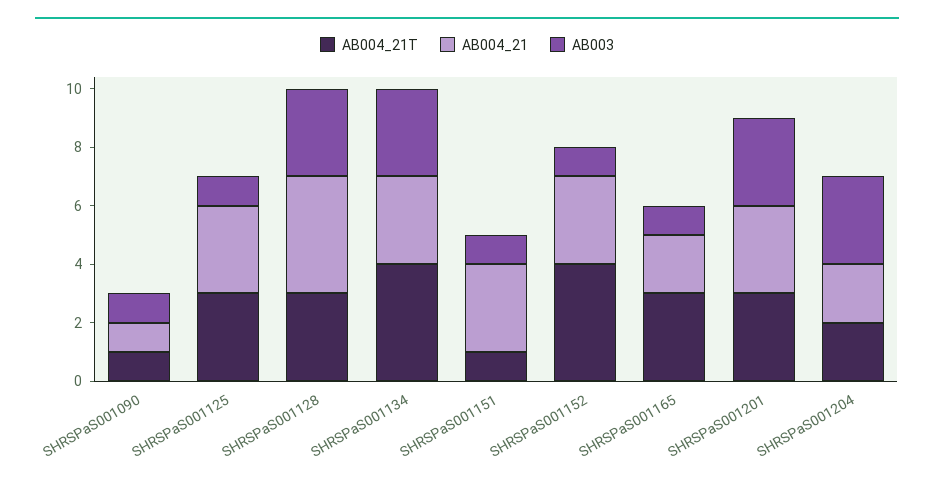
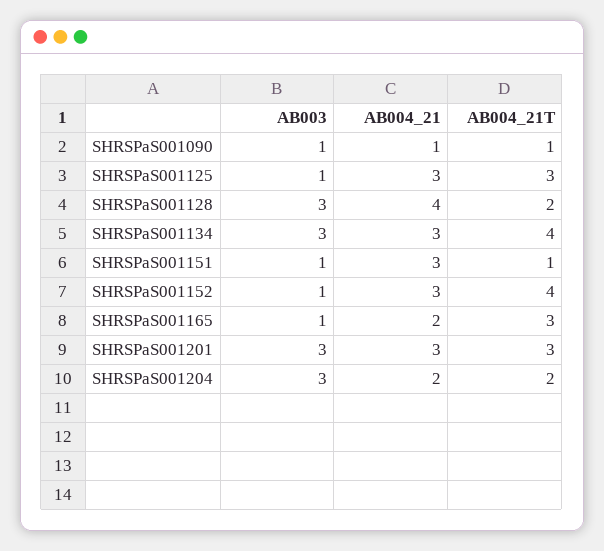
  {
    "AB004_21T": {
      "SHRSPaS001090": 1,
      "SHRSPaS001125": 3,
-     "SHRSPaS001128": 3,
+     "SHRSPaS001128": 2,
      "SHRSPaS001134": 4,
      "SHRSPaS001151": 1,
      "SHRSPaS001152": 4,
      "SHRSPaS001165": 3,
      "SHRSPaS001201": 3,
      "SHRSPaS001204": 2
    },
    "AB004_21": {
      "SHRSPaS001090": 1,
      "SHRSPaS001125": 3,
      "SHRSPaS001128": 4,
      "SHRSPaS001134": 3,
      "SHRSPaS001151": 3,
      "SHRSPaS001152": 3,
      "SHRSPaS001165": 2,
      "SHRSPaS001201": 3,
      "SHRSPaS001204": 2
    },
    "AB003": {
      "SHRSPaS001090": 1,
      "SHRSPaS001125": 1,
      "SHRSPaS001128": 3,
      "SHRSPaS001134": 3,
      "SHRSPaS001151": 1,
      "SHRSPaS001152": 1,
      "SHRSPaS001165": 1,
      "SHRSPaS001201": 3,
      "SHRSPaS001204": 3
    }
  }

